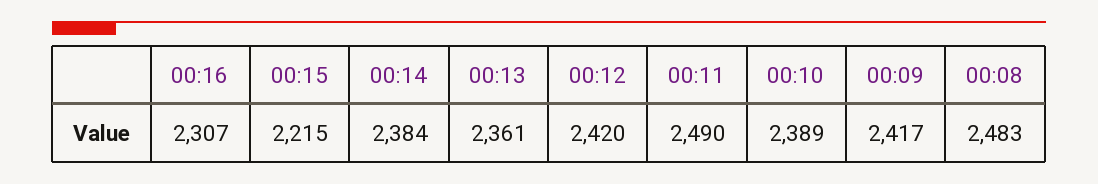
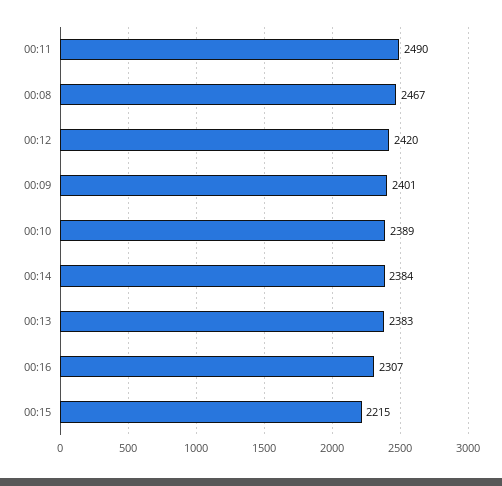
  {
    "00:16": 2307,
    "00:15": 2215,
    "00:14": 2384,
-   "00:13": 2361,
+   "00:13": 2383,
    "00:12": 2420,
    "00:11": 2490,
    "00:10": 2389,
-   "00:09": 2417,
+   "00:09": 2401,
-   "00:08": 2483
+   "00:08": 2467
  }

